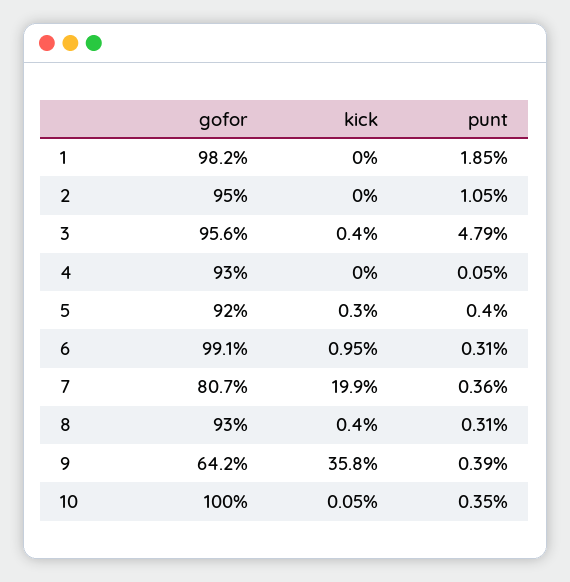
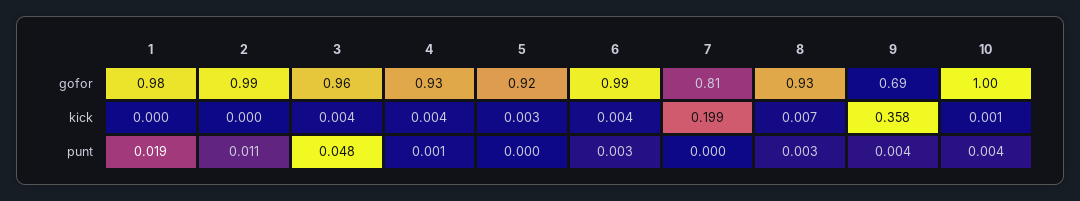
  {
    "gofor": {
      "1": 0.982,
-     "2": 0.95,
+     "2": 0.99,
      "3": 0.956,
      "4": 0.93,
      "5": 0.92,
      "6": 0.991,
      "7": 0.807,
      "8": 0.93,
-     "9": 0.642,
+     "9": 0.69,
      "10": 1
    },
    "kick": {
      "1": 0,
      "2": 0,
      "3": 0.004,
-     "4": 0,
+     "4": 0.004,
      "5": 0.003,
-     "6": 0.0095,
+     "6": 0.004,
      "7": 0.199,
-     "8": 0.004,
+     "8": 0.007,
      "9": 0.358,
      "10": 0.0005
    },
    "punt": {
      "1": 0.0185,
      "2": 0.0105,
      "3": 0.0479,
      "4": 0.0005,
-     "5": 0.004,
+     "5": 0,
      "6": 0.0031,
-     "7": 0.0036,
+     "7": 0,
      "8": 0.0031,
      "9": 0.0039,
      "10": 0.0035
    }
  }

